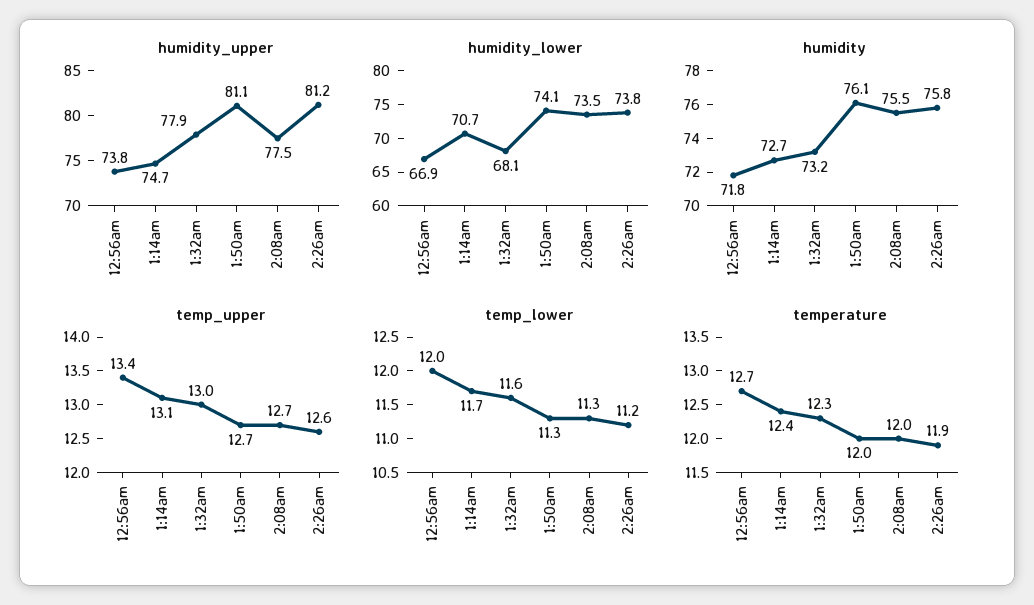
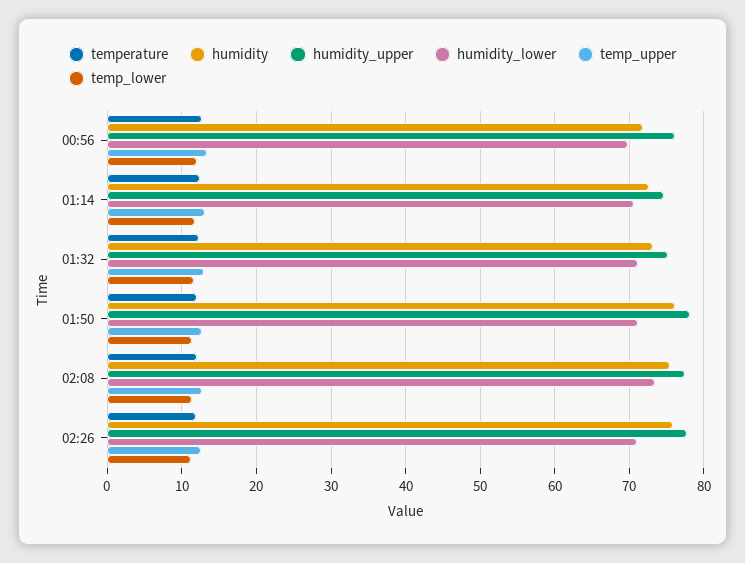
  {
    "humidity_upper": {
-     "12:56am": 73.8,
+     "12:56am": 76,
      "1:14am": 74.7,
-     "1:32am": 77.9,
+     "1:32am": 75,
-     "1:50am": 81.1,
+     "1:50am": 78,
      "2:08am": 77.5,
-     "2:26am": 81.2
+     "2:26am": 78
    },
    "humidity_lower": {
-     "12:56am": 66.9,
+     "12:56am": 70,
      "1:14am": 70.7,
-     "1:32am": 68.1,
+     "1:32am": 71,
-     "1:50am": 74.1,
+     "1:50am": 71,
      "2:08am": 73.5,
-     "2:26am": 73.8
+     "2:26am": 71
    },
    "humidity": {
      "12:56am": 71.8,
      "1:14am": 72.7,
      "1:32am": 73.2,
      "1:50am": 76.1,
      "2:08am": 75.5,
      "2:26am": 75.8
    },
    "temp_upper": {
      "12:56am": 13.4,
      "1:14am": 13.1,
      "1:32am": 13,
      "1:50am": 12.7,
      "2:08am": 12.7,
      "2:26am": 12.6
    },
    "temp_lower": {
      "12:56am": 12,
      "1:14am": 11.7,
      "1:32am": 11.6,
      "1:50am": 11.3,
      "2:08am": 11.3,
      "2:26am": 11.2
    },
    "temperature": {
      "12:56am": 12.7,
      "1:14am": 12.4,
      "1:32am": 12.3,
      "1:50am": 12,
      "2:08am": 12,
      "2:26am": 11.9
    }
  }

